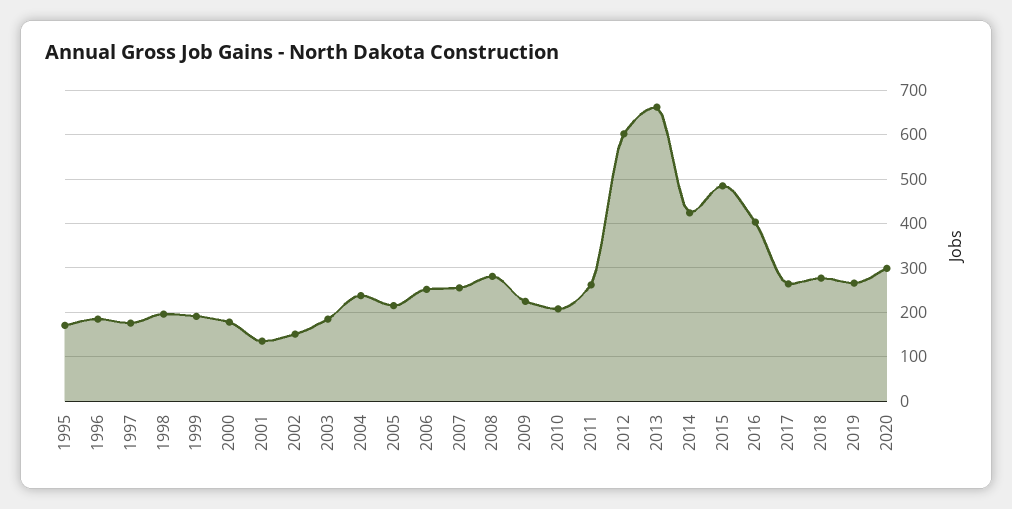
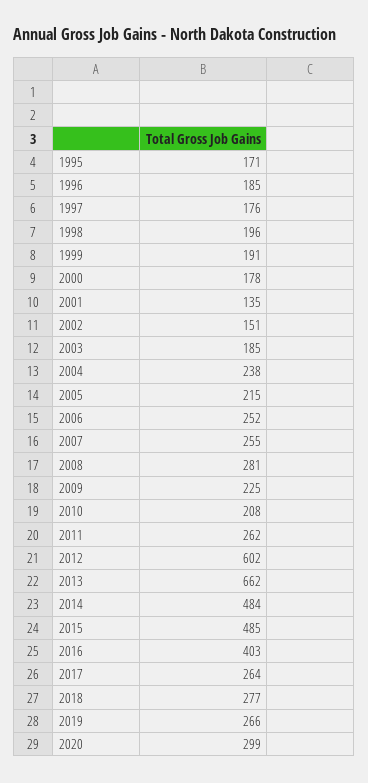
  {
    "1995": 171,
    "1996": 185,
    "1997": 176,
    "1998": 196,
    "1999": 191,
    "2000": 178,
    "2001": 135,
    "2002": 151,
    "2003": 185,
    "2004": 238,
    "2005": 215,
    "2006": 252,
    "2007": 255,
    "2008": 281,
    "2009": 225,
    "2010": 208,
    "2011": 262,
    "2012": 602,
    "2013": 662,
-   "2014": 420,
+   "2014": 484,
    "2015": 485,
    "2016": 403,
    "2017": 264,
    "2018": 277,
    "2019": 266,
    "2020": 299
  }

